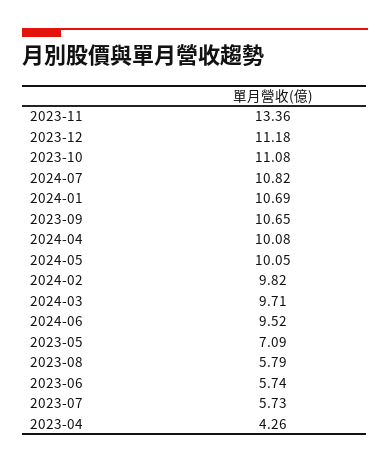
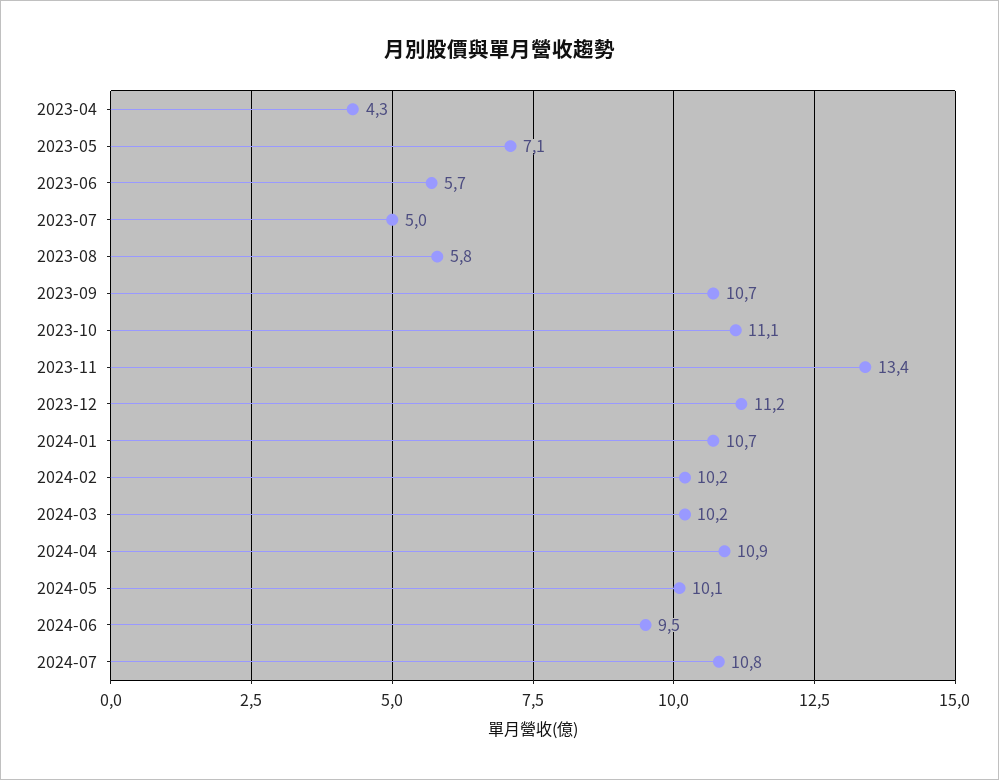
  {
    "2023-11": 13.36,
    "2023-12": 11.18,
    "2023-10": 11.08,
    "2024-07": 10.82,
    "2024-01": 10.69,
    "2023-09": 10.65,
-   "2024-04": 10.08,
+   "2024-04": 10.9,
    "2024-05": 10.05,
-   "2024-02": 9.82,
+   "2024-02": 10.2,
-   "2024-03": 9.71,
+   "2024-03": 10.2,
    "2024-06": 9.52,
    "2023-05": 7.09,
    "2023-08": 5.79,
    "2023-06": 5.74,
-   "2023-07": 5.73,
+   "2023-07": 5,
    "2023-04": 4.26
  }

